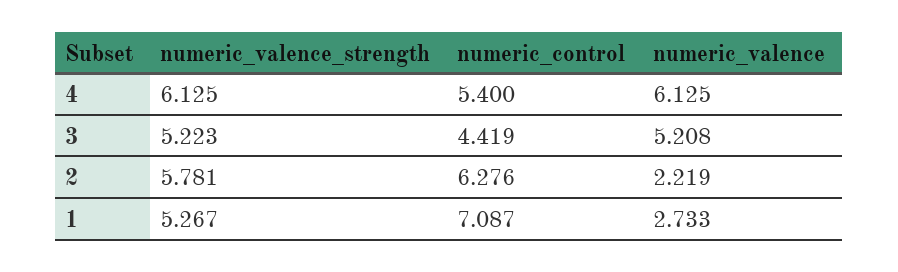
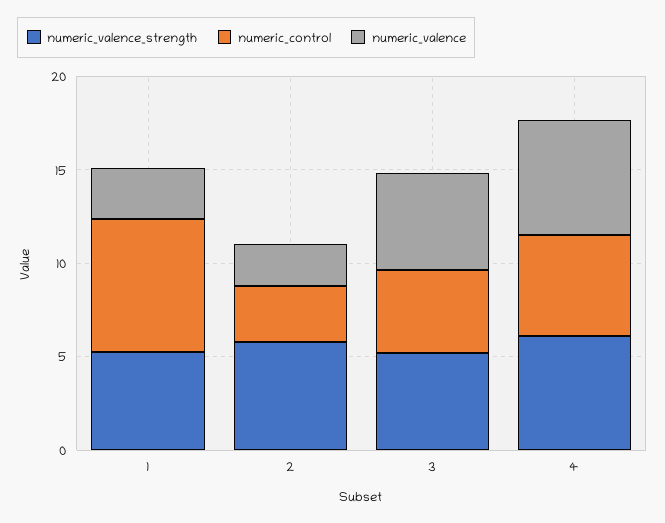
  {
    "numeric_valence_strength": {
      "4": 6.125,
      "3": 5.223,
      "2": 5.781,
      "1": 5.267
    },
    "numeric_control": {
      "4": 5.4,
      "3": 4.419,
-     "2": 6.276,
+     "2": 3,
      "1": 7.087
    },
    "numeric_valence": {
      "4": 6.125,
      "3": 5.208,
      "2": 2.219,
      "1": 2.733
    }
  }

